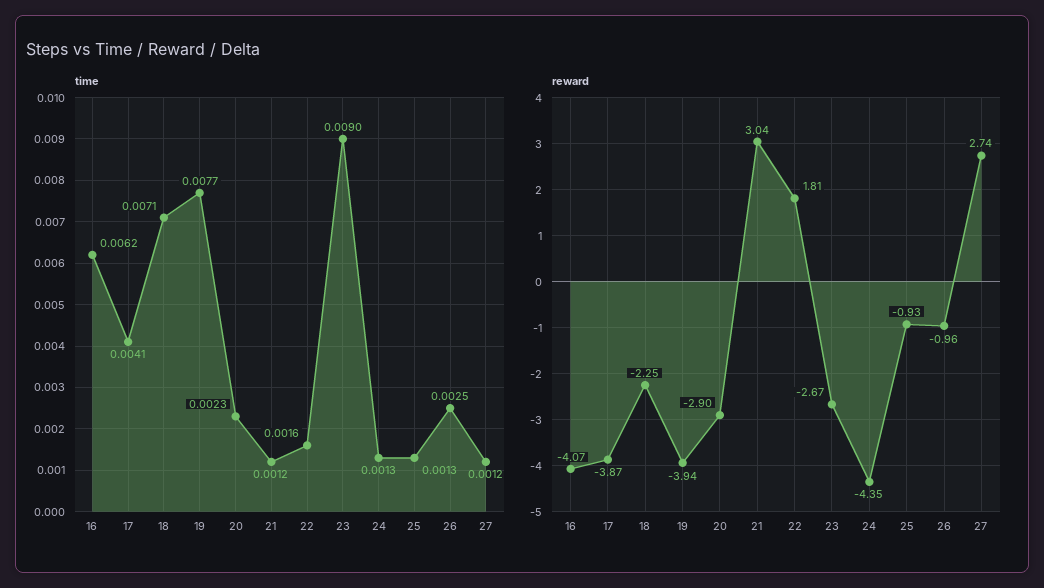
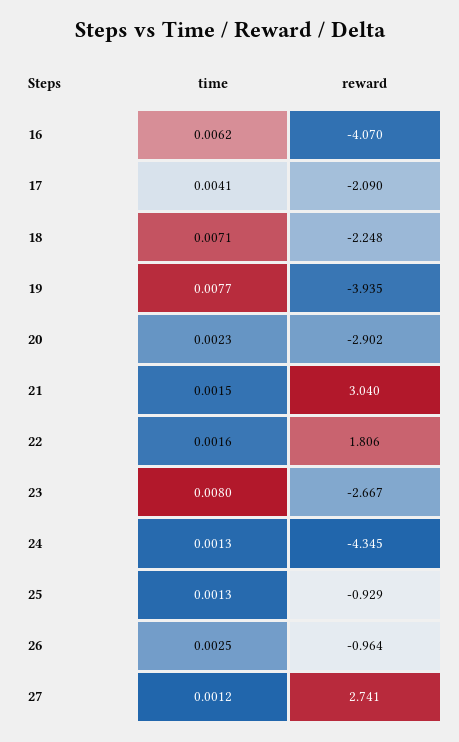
  {
    "time": {
      "16": 0.0062,
      "17": 0.0041,
      "18": 0.0071,
      "19": 0.0077,
      "20": 0.0023,
-     "21": 0.0012,
+     "21": 0.0015,
      "22": 0.0016,
-     "23": 0.009,
+     "23": 0.008,
      "24": 0.0013,
      "25": 0.0013,
      "26": 0.0025,
      "27": 0.0012
    },
    "reward": {
      "16": -4.07,
-     "17": -3.87,
+     "17": -2.09,
      "18": -2.248,
      "19": -3.935,
      "20": -2.902,
      "21": 3.04,
      "22": 1.806,
      "23": -2.667,
      "24": -4.345,
      "25": -0.929,
      "26": -0.964,
      "27": 2.741
    }
  }

